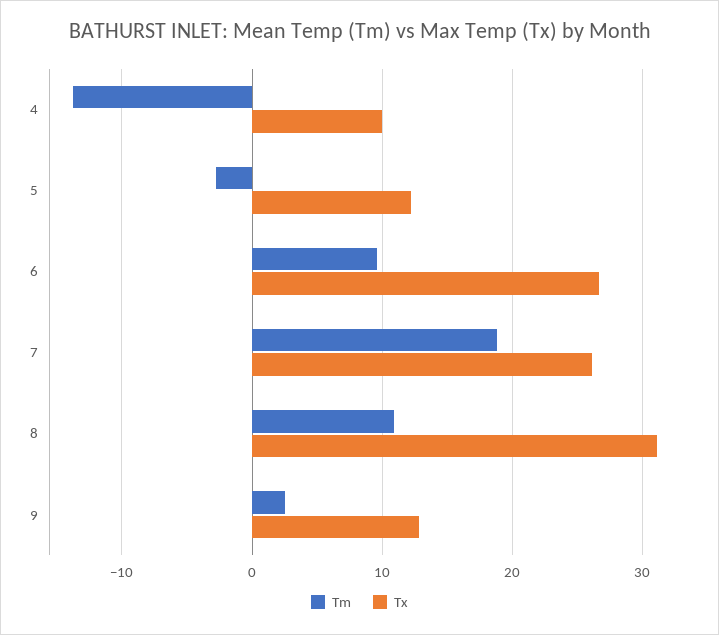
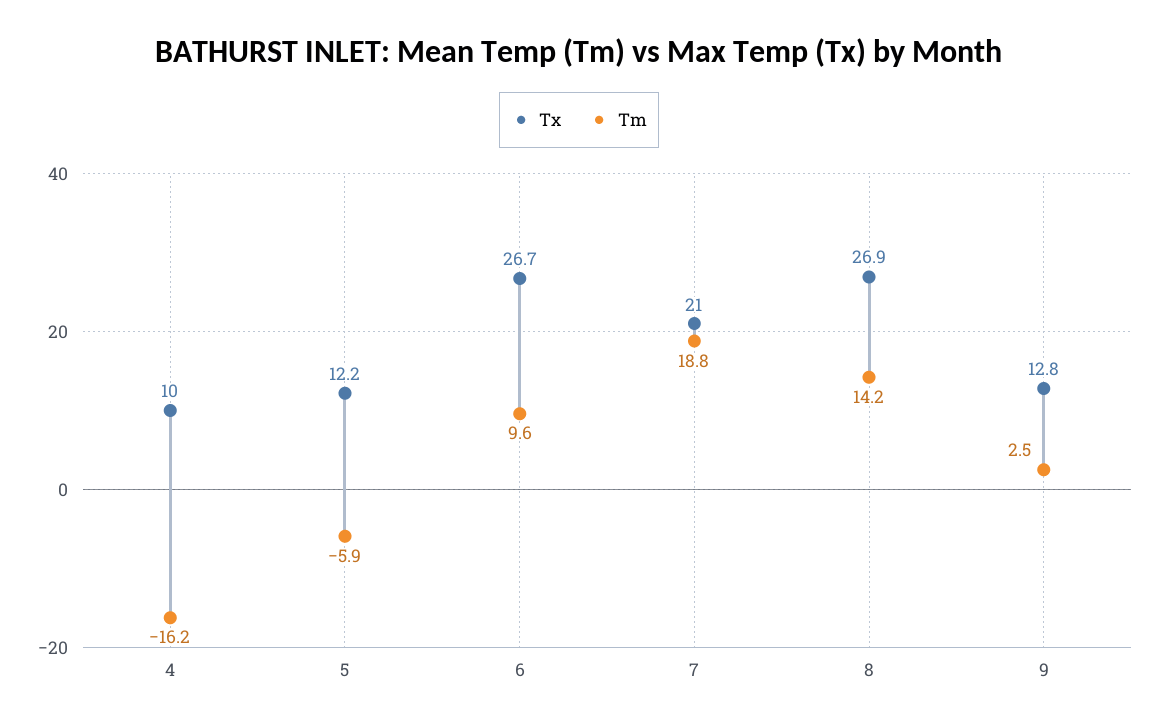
  {
    "Tm": {
-     "4": -14,
+     "4": -16.2,
-     "5": -3,
+     "5": -5.9,
      "6": 9.6,
      "7": 18.8,
-     "8": 11,
+     "8": 14.2,
      "9": 2.5
    },
    "Tx": {
      "4": 10,
      "5": 12.2,
      "6": 26.7,
-     "7": 26,
+     "7": 21,
-     "8": 31,
+     "8": 26.9,
      "9": 12.8
    }
  }

